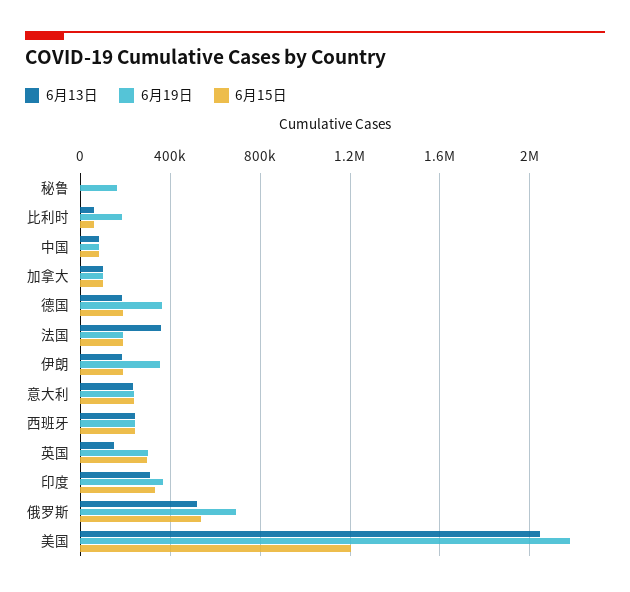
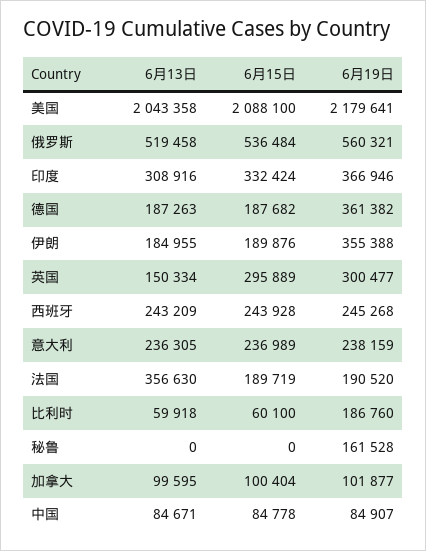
  {
    "6月13日": {
      "秘鲁": 0,
      "比利时": 59918,
      "中国": 84671,
      "加拿大": 99595,
      "德国": 187263,
      "法国": 356630,
      "伊朗": 184955,
      "意大利": 236305,
      "西班牙": 243209,
      "英国": 150334,
      "印度": 308916,
      "俄罗斯": 519458,
      "美国": 2043358
    },
    "6月19日": {
      "秘鲁": 161528,
      "比利时": 186760,
      "中国": 84907,
      "加拿大": 101877,
      "德国": 361382,
      "法国": 190520,
      "伊朗": 355388,
      "意大利": 238159,
      "西班牙": 245268,
      "英国": 300477,
      "印度": 366946,
-     "俄罗斯": 700000,
+     "俄罗斯": 560321,
      "美国": 2179641
    },
    "6月15日": {
      "秘鲁": 0,
      "比利时": 60100,
      "中国": 84778,
      "加拿大": 100404,
      "德国": 187682,
      "法国": 189719,
      "伊朗": 189876,
      "意大利": 236989,
      "西班牙": 243928,
      "英国": 295889,
      "印度": 332424,
      "俄罗斯": 536484,
-     "美国": 1200000
+     "美国": 2088100
    }
  }

